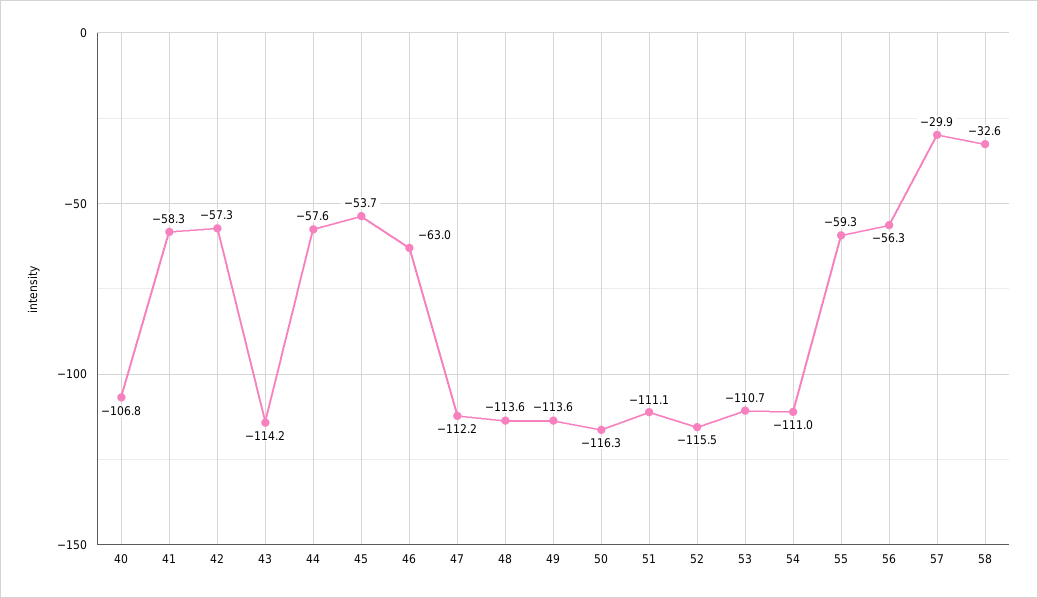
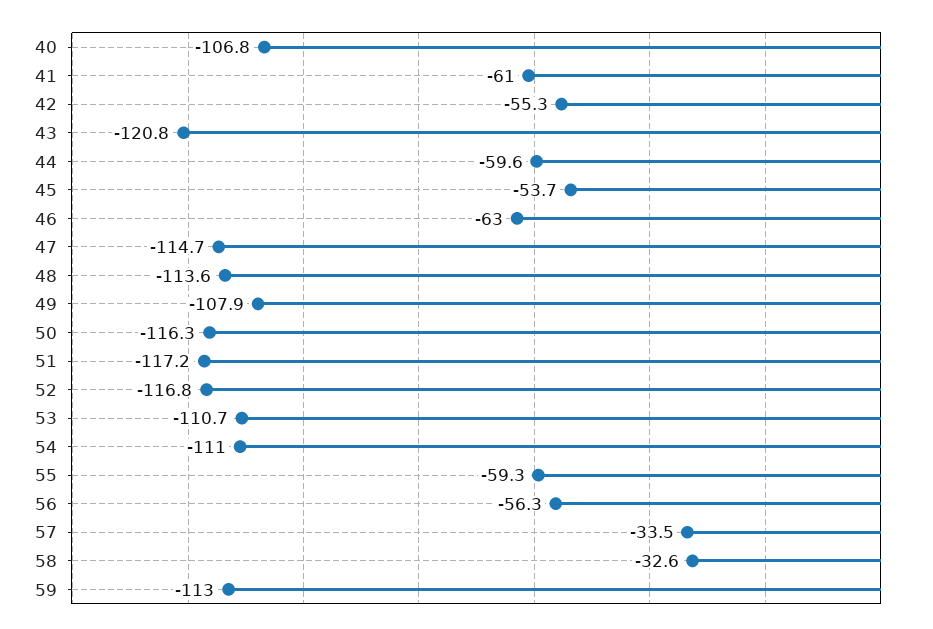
  {
    "40": -106.8,
-   "41": -58.3,
+   "41": -61,
-   "42": -57.3,
+   "42": -55.3,
-   "43": -114.2,
+   "43": -120.8,
-   "44": -57.6,
+   "44": -59.6,
    "45": -53.7,
    "46": -63,
-   "47": -112.2,
+   "47": -114.7,
    "48": -113.6,
-   "49": -113.6,
+   "49": -107.9,
    "50": -116.3,
-   "51": -111.1,
+   "51": -117.2,
-   "52": -115.5,
+   "52": -116.8,
    "53": -110.7,
    "54": -111,
    "55": -59.3,
    "56": -56.3,
-   "57": -29.9,
+   "57": -33.5,
-   "58": -32.6
+   "58": -32.6,
+   "59": -113
  }

